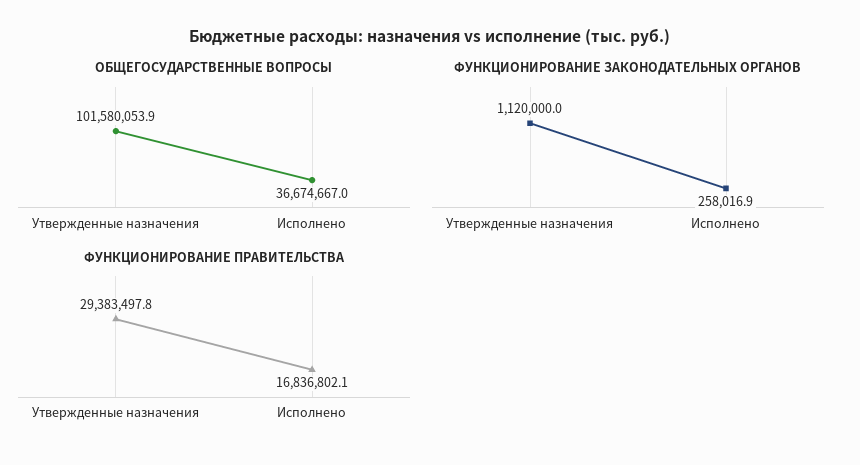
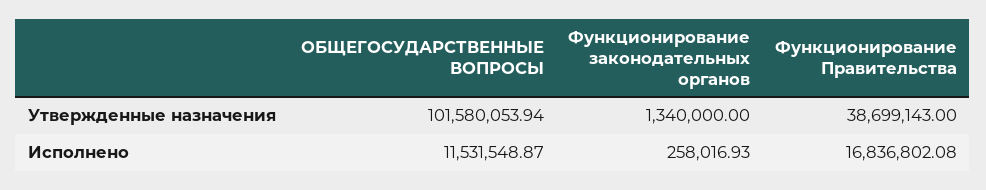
  {
    "ОБЩЕГОСУДАРСТВЕННЫЕ ВОПРОСЫ": {
      "Утвержденные назначения": 101580053.94,
-     "Исполнено": 36674667
+     "Исполнено": 11531548.87
    },
    "ФУНКЦИОНИРОВАНИЕ ЗАКОНОДАТЕЛЬНЫХ ОРГАНОВ": {
-     "Утвержденные назначения": 1120000,
+     "Утвержденные назначения": 1340000,
      "Исполнено": 258016.93
    },
    "ФУНКЦИОНИРОВАНИЕ ПРАВИТЕЛЬСТВА": {
-     "Утвержденные назначения": 29383497.8,
+     "Утвержденные назначения": 38699143,
      "Исполнено": 16836802.08
    }
  }

